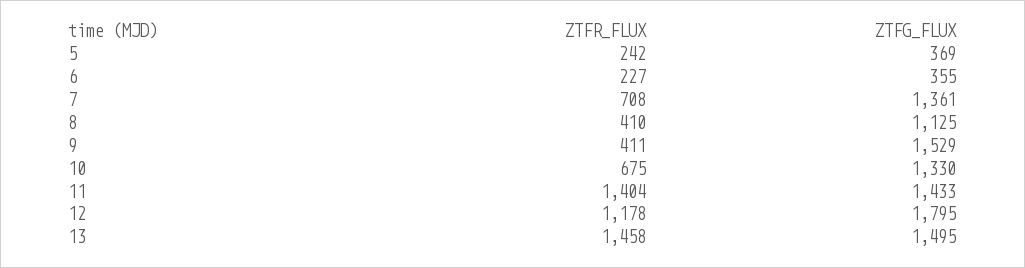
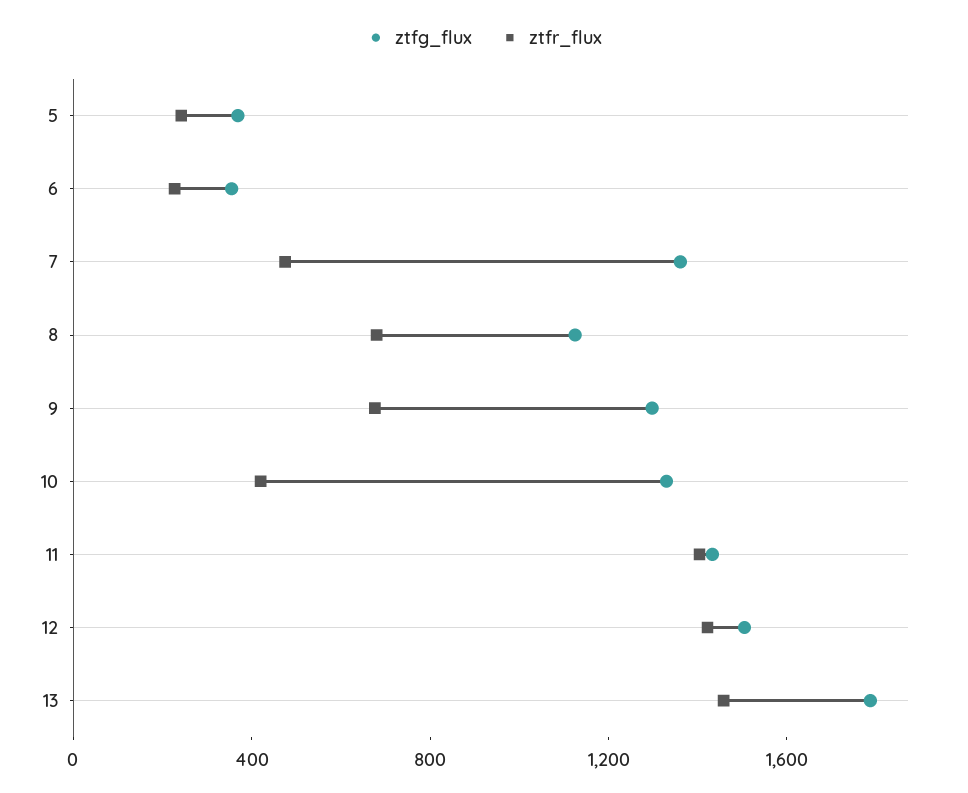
  {
    "ZTFR_FLUX": {
      "5": 242,
      "6": 227,
-     "7": 708,
+     "7": 500,
-     "8": 410,
+     "8": 700,
-     "9": 411,
+     "9": 700,
-     "10": 675,
+     "10": 400,
      "11": 1404,
-     "12": 1178,
+     "12": 1400,
      "13": 1458
    },
    "ZTFG_FLUX": {
      "5": 369,
      "6": 355,
      "7": 1361,
      "8": 1125,
-     "9": 1529,
+     "9": 1300,
      "10": 1330,
      "11": 1433,
-     "12": 1795,
+     "12": 1500,
-     "13": 1495
+     "13": 1800
    }
  }

